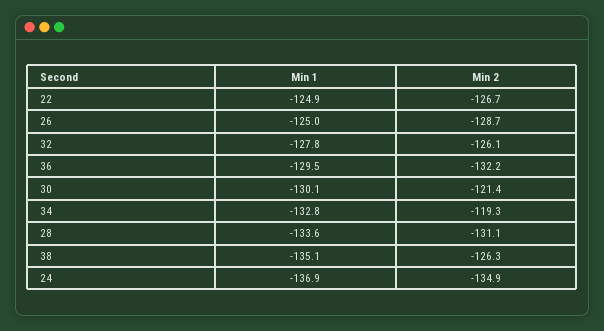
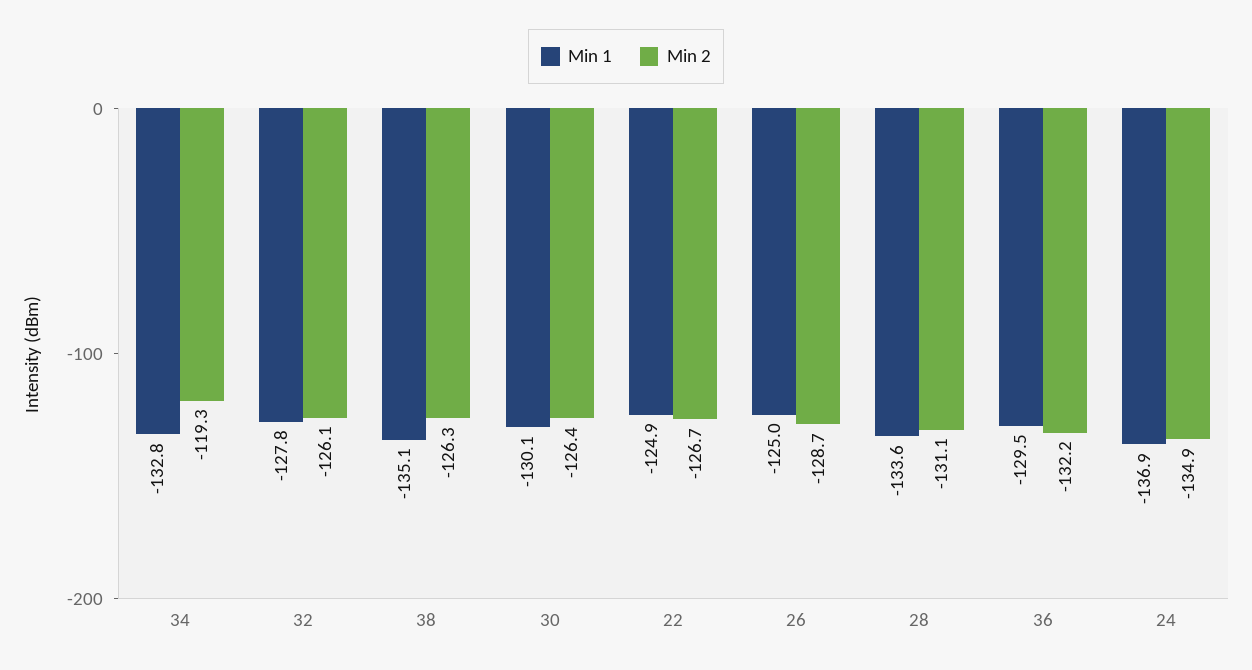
  {
    "Min 1": {
      "22": -124.9,
      "26": -125,
      "32": -127.8,
      "36": -129.5,
      "30": -130.1,
      "34": -132.8,
      "28": -133.6,
      "38": -135.1,
      "24": -136.9
    },
    "Min 2": {
      "22": -126.7,
      "26": -128.7,
      "32": -126.1,
      "36": -132.2,
-     "30": -121.4,
+     "30": -126.4,
      "34": -119.3,
      "28": -131.1,
      "38": -126.3,
      "24": -134.9
    }
  }

